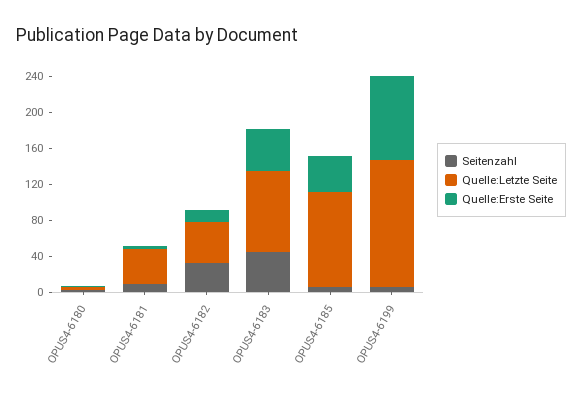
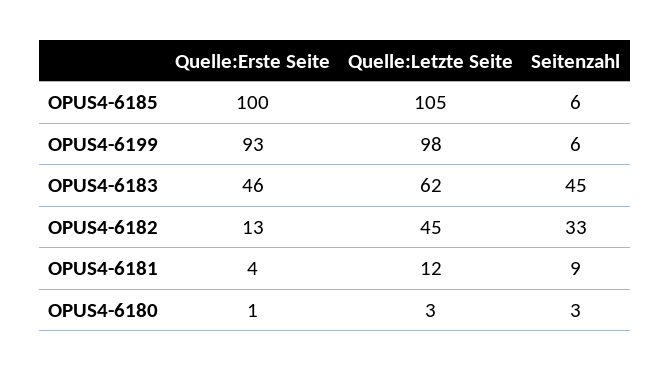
  {
    "Seitenzahl": {
      "OPUS4-6180": 3,
      "OPUS4-6181": 9,
      "OPUS4-6182": 33,
      "OPUS4-6183": 45,
      "OPUS4-6185": 6,
      "OPUS4-6199": 6
    },
    "Quelle:Letzte Seite": {
      "OPUS4-6180": 3,
-     "OPUS4-6181": 40,
+     "OPUS4-6181": 12,
      "OPUS4-6182": 45,
-     "OPUS4-6183": 90,
+     "OPUS4-6183": 62,
      "OPUS4-6185": 105,
-     "OPUS4-6199": 140
+     "OPUS4-6199": 98
    },
    "Quelle:Erste Seite": {
      "OPUS4-6180": 1,
      "OPUS4-6181": 4,
      "OPUS4-6182": 13,
      "OPUS4-6183": 46,
-     "OPUS4-6185": 40,
+     "OPUS4-6185": 100,
      "OPUS4-6199": 93
    }
  }

